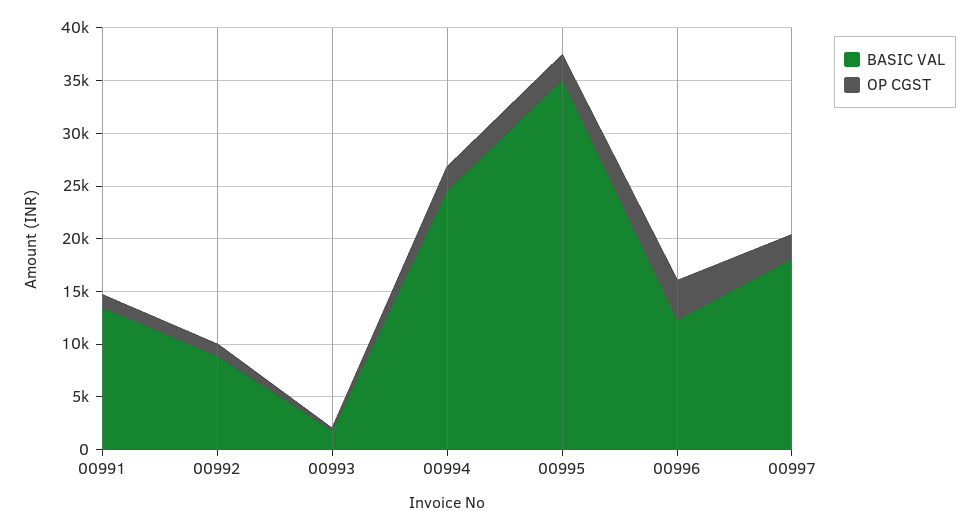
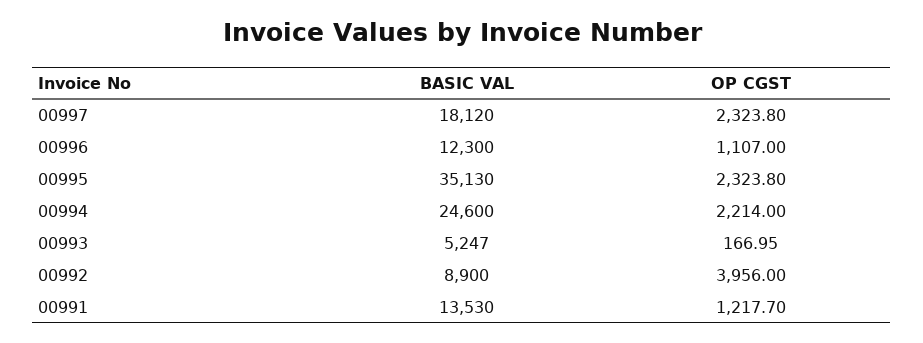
  {
    "BASIC VAL": {
      "00991": 13530,
      "00992": 8900,
-     "00993": 2000,
+     "00993": 5247,
      "00994": 24600,
      "00995": 35130,
      "00996": 12300,
      "00997": 18120
    },
    "OP CGST": {
      "00991": 1217.7,
-     "00992": 1000,
+     "00992": 3956,
      "00993": 166.95,
      "00994": 2214,
      "00995": 2323.8,
-     "00996": 4000,
+     "00996": 1107,
      "00997": 2323.8
    }
  }

